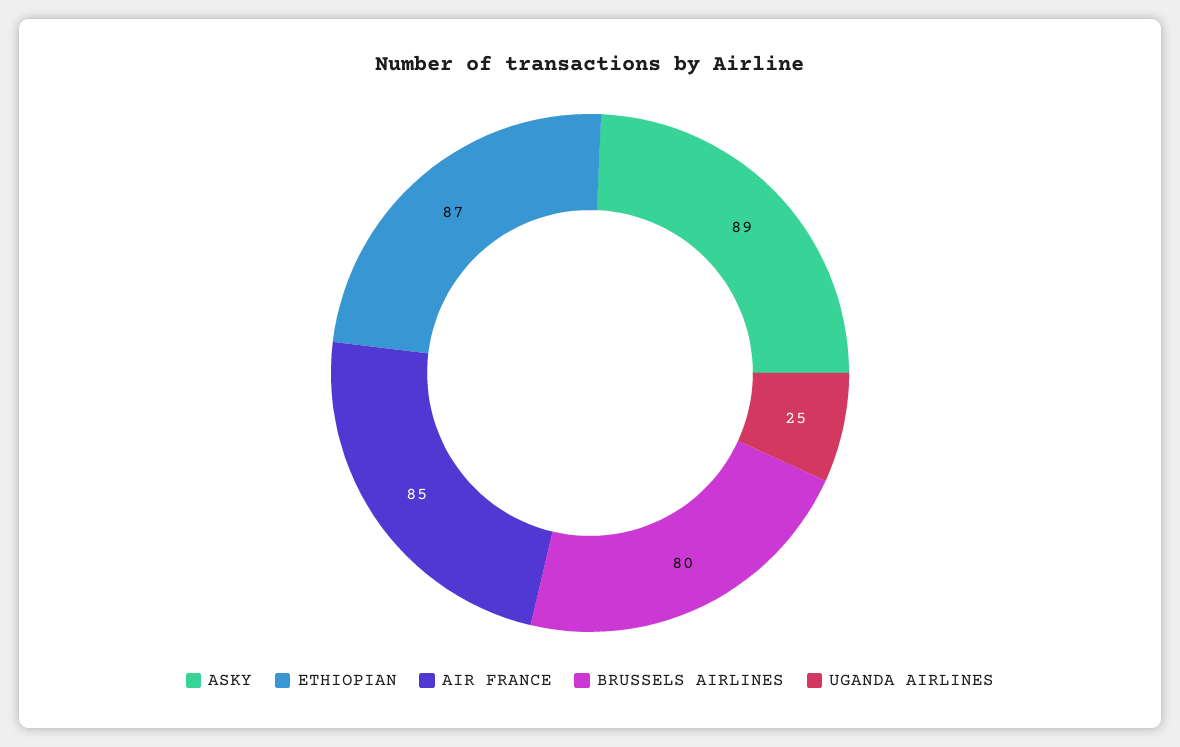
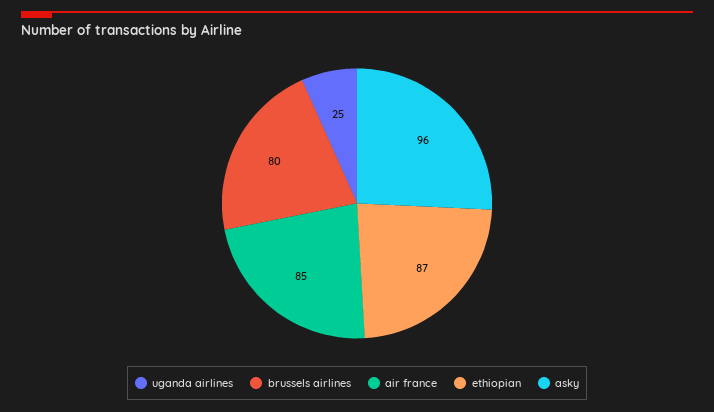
  {
-   "ASKY": 89,
+   "ASKY": 96,
    "ETHIOPIAN": 87,
    "AIR FRANCE": 85,
    "BRUSSELS AIRLINES": 80,
    "UGANDA AIRLINES": 25
  }

